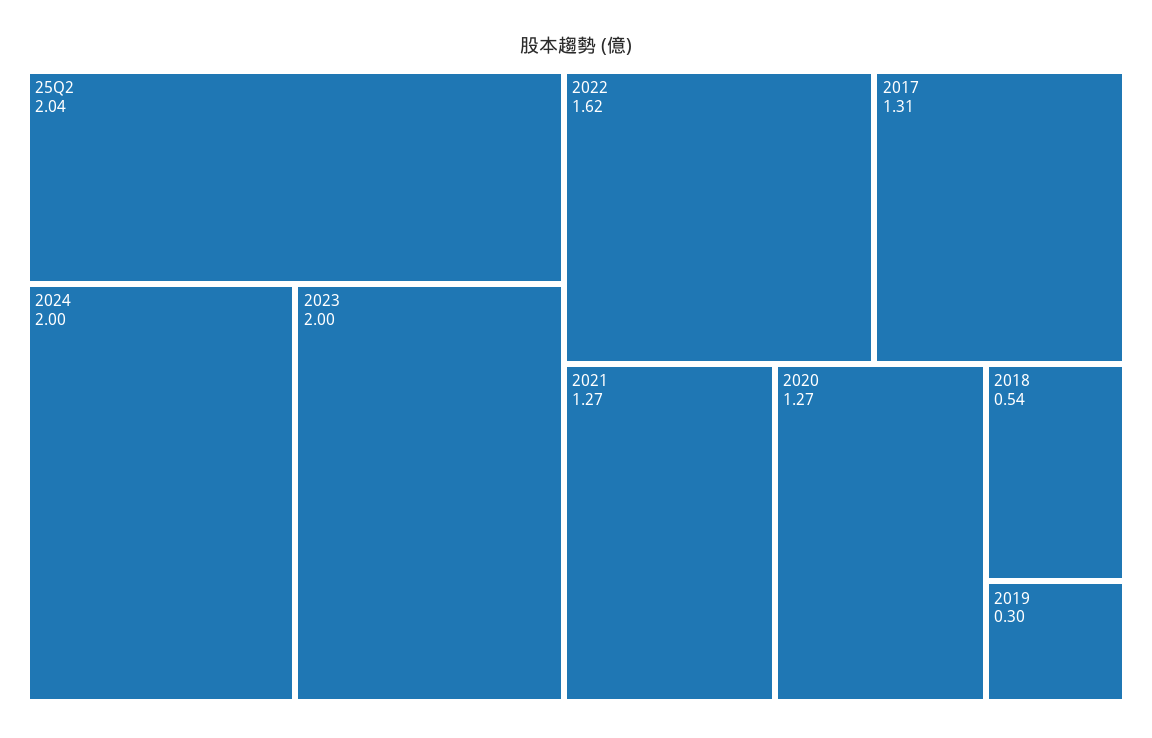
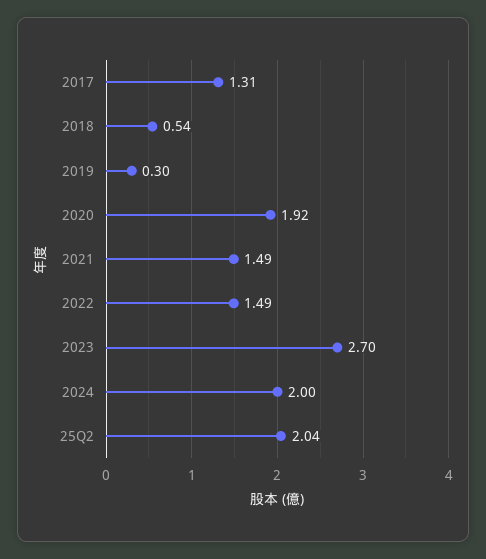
  {
    "25Q2": 2.04,
    "2024": 2,
-   "2023": 2,
+   "2023": 2.7,
-   "2022": 1.62,
+   "2022": 1.49,
    "2017": 1.31,
-   "2021": 1.27,
+   "2021": 1.49,
-   "2020": 1.27,
+   "2020": 1.92,
    "2018": 0.54,
    "2019": 0.3
  }

